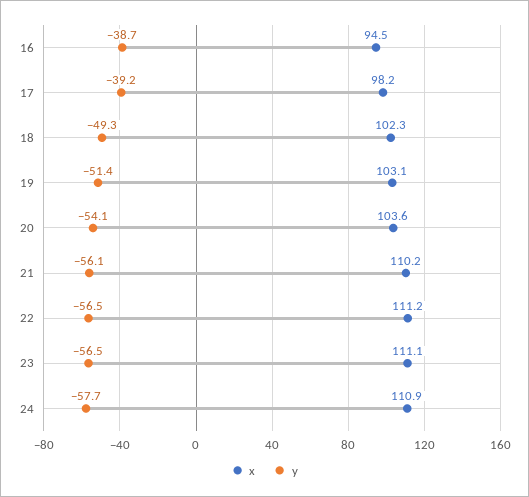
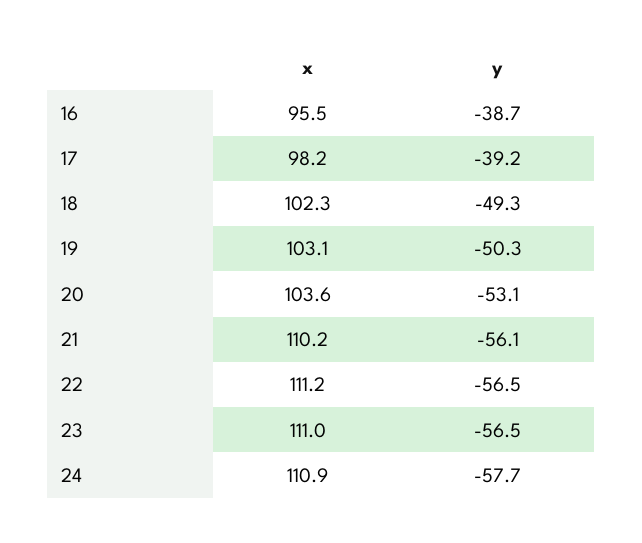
  {
    "x": {
-     "16": 94.5,
+     "16": 95.5,
      "17": 98.2,
      "18": 102.3,
      "19": 103.1,
      "20": 103.6,
      "21": 110.2,
      "22": 111.2,
-     "23": 111.1,
+     "23": 111,
      "24": 110.9
    },
    "y": {
      "16": -38.7,
      "17": -39.2,
      "18": -49.3,
-     "19": -51.4,
+     "19": -50.3,
-     "20": -54.1,
+     "20": -53.1,
      "21": -56.1,
      "22": -56.5,
      "23": -56.5,
      "24": -57.7
    }
  }

